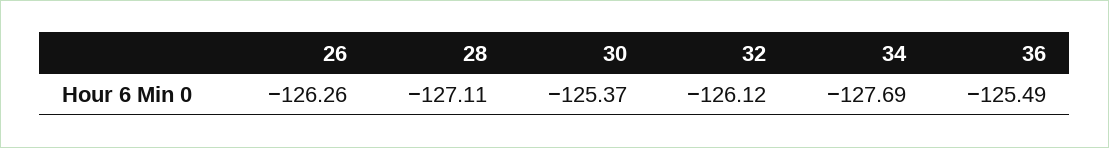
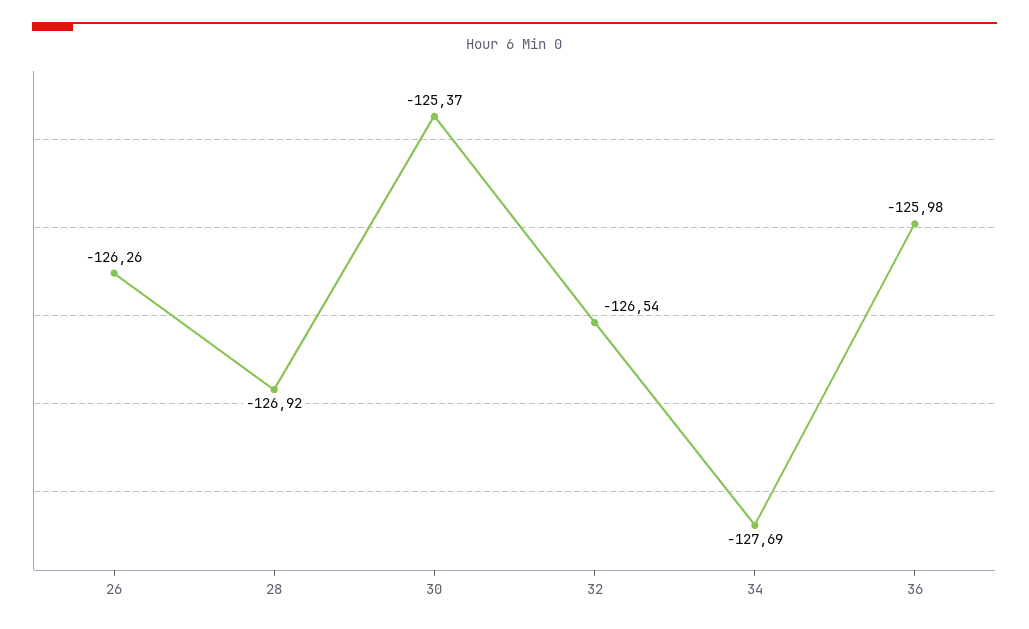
  {
    "26": -126.26,
-   "28": -127.11,
+   "28": -126.92,
    "30": -125.37,
-   "32": -126.12,
+   "32": -126.54,
    "34": -127.69,
-   "36": -125.49
+   "36": -125.98
  }

